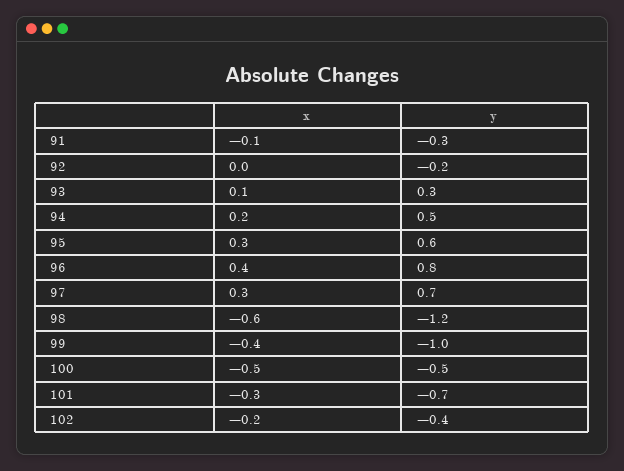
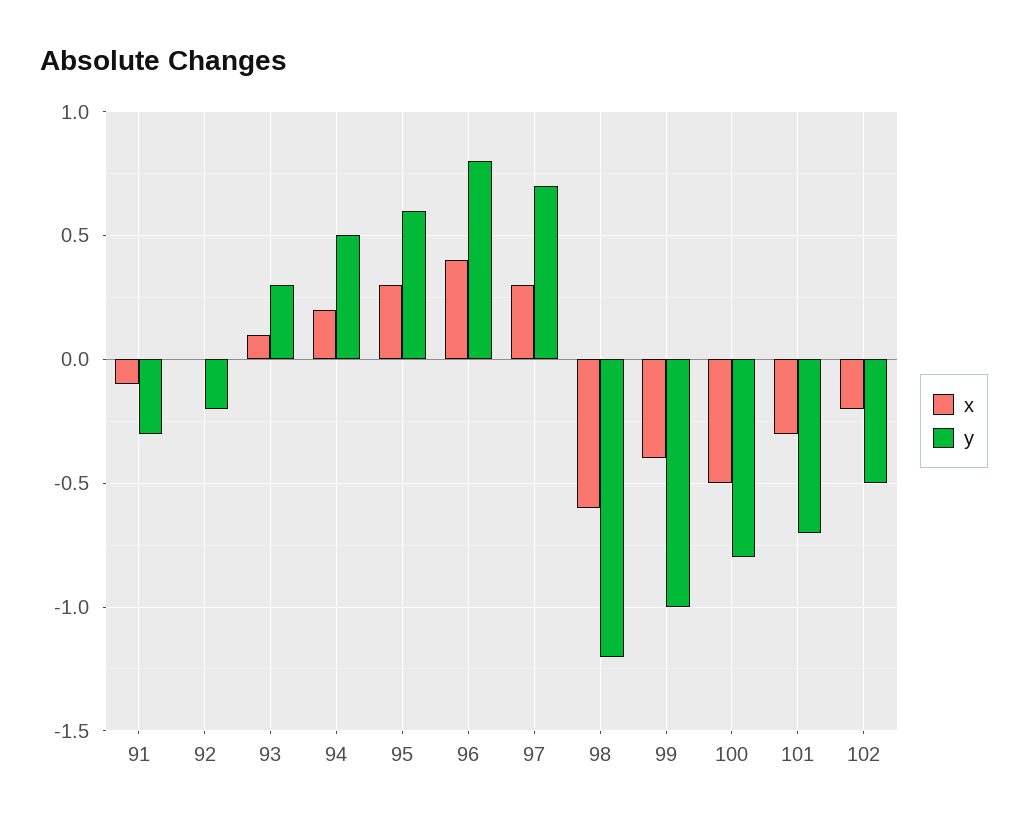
  {
    "x": {
      "91": -0.1,
      "92": 0,
      "93": 0.1,
      "94": 0.2,
      "95": 0.3,
      "96": 0.4,
      "97": 0.3,
      "98": -0.6,
      "99": -0.4,
      "100": -0.5,
      "101": -0.3,
      "102": -0.2
    },
    "y": {
      "91": -0.3,
      "92": -0.2,
      "93": 0.3,
      "94": 0.5,
      "95": 0.6,
      "96": 0.8,
      "97": 0.7,
      "98": -1.2,
      "99": -1,
-     "100": -0.5,
+     "100": -0.8,
      "101": -0.7,
-     "102": -0.4
+     "102": -0.5
    }
  }

